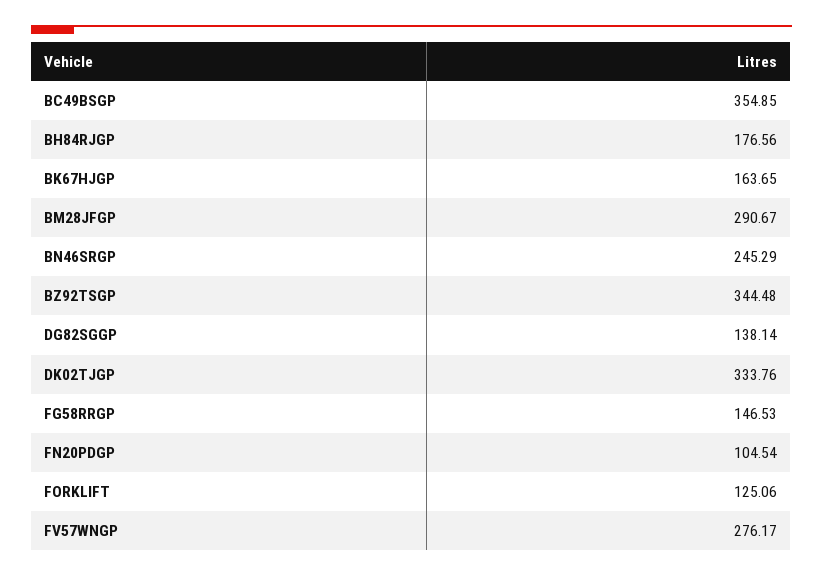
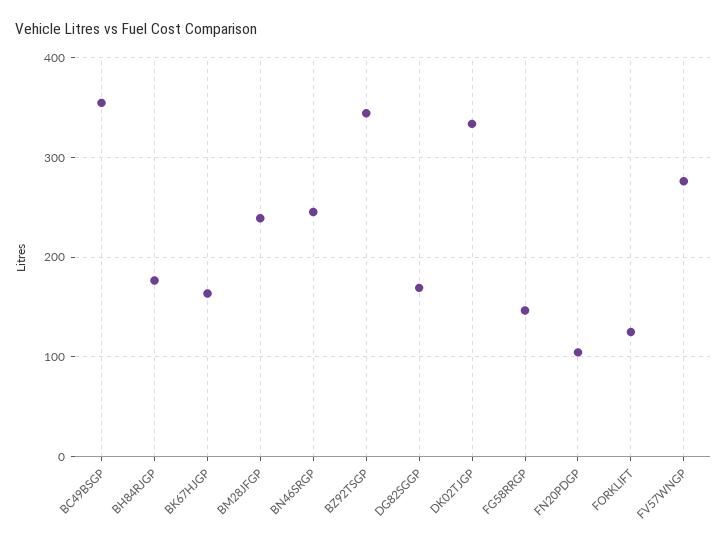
  {
    "BC49BSGP": 354.85,
    "BH84RJGP": 176.56,
    "BK67HJGP": 163.65,
-   "BM28JFGP": 290.67,
+   "BM28JFGP": 240,
    "BN46SRGP": 245.29,
    "BZ92TSGP": 344.48,
-   "DG82SGGP": 138.14,
+   "DG82SGGP": 170,
    "DK02TJGP": 333.76,
    "FG58RRGP": 146.53,
    "FN20PDGP": 104.54,
    "FORKLIFT": 125.06,
    "FV57WNGP": 276.17
  }

